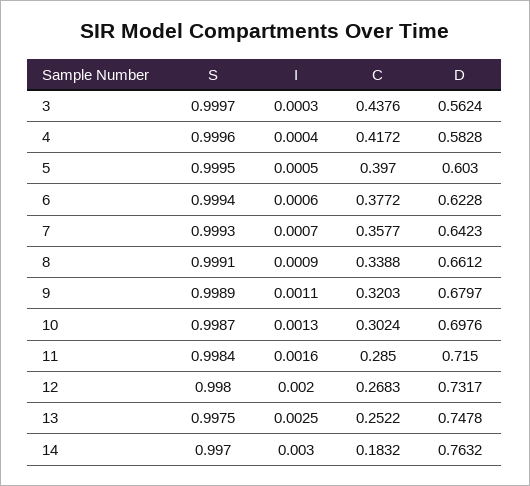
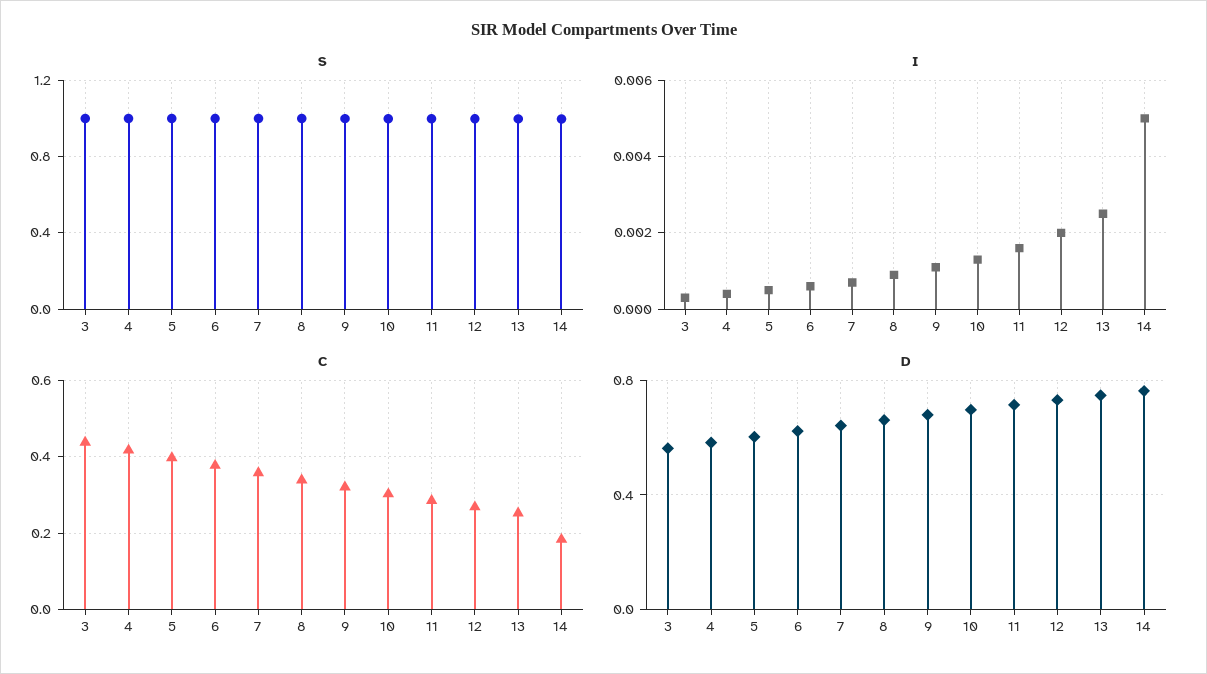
  {
    "S": {
      "3": 0.9997,
      "4": 0.9996,
      "5": 0.9995,
      "6": 0.9994,
      "7": 0.9993,
      "8": 0.9991,
      "9": 0.9989,
      "10": 0.9987,
      "11": 0.9984,
      "12": 0.998,
      "13": 0.9975,
      "14": 0.997
    },
    "I": {
      "3": 0.0003,
      "4": 0.0004,
      "5": 0.0005,
      "6": 0.0006,
      "7": 0.0007,
      "8": 0.0009,
      "9": 0.0011,
      "10": 0.0013,
      "11": 0.0016,
      "12": 0.002,
      "13": 0.0025,
-     "14": 0.003
+     "14": 0.005
    },
    "C": {
      "3": 0.4376,
      "4": 0.4172,
      "5": 0.397,
      "6": 0.3772,
      "7": 0.3577,
      "8": 0.3388,
      "9": 0.3203,
      "10": 0.3024,
      "11": 0.285,
      "12": 0.2683,
      "13": 0.2522,
      "14": 0.1832
    },
    "D": {
      "3": 0.5624,
      "4": 0.5828,
      "5": 0.603,
      "6": 0.6228,
      "7": 0.6423,
      "8": 0.6612,
      "9": 0.6797,
      "10": 0.6976,
      "11": 0.715,
      "12": 0.7317,
      "13": 0.7478,
      "14": 0.7632
    }
  }

